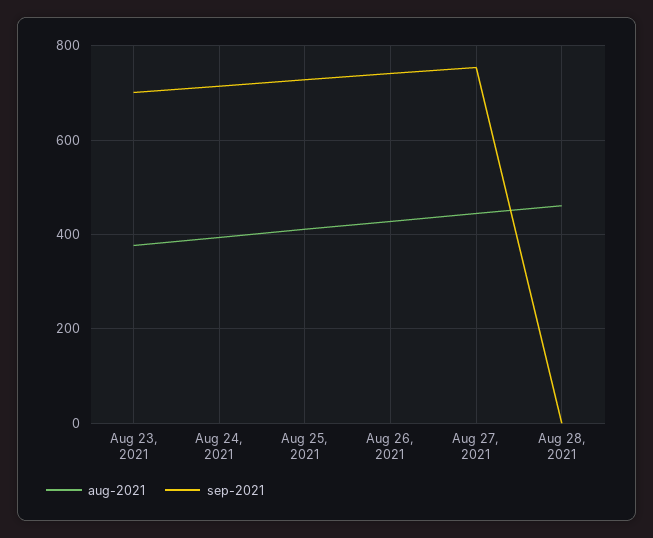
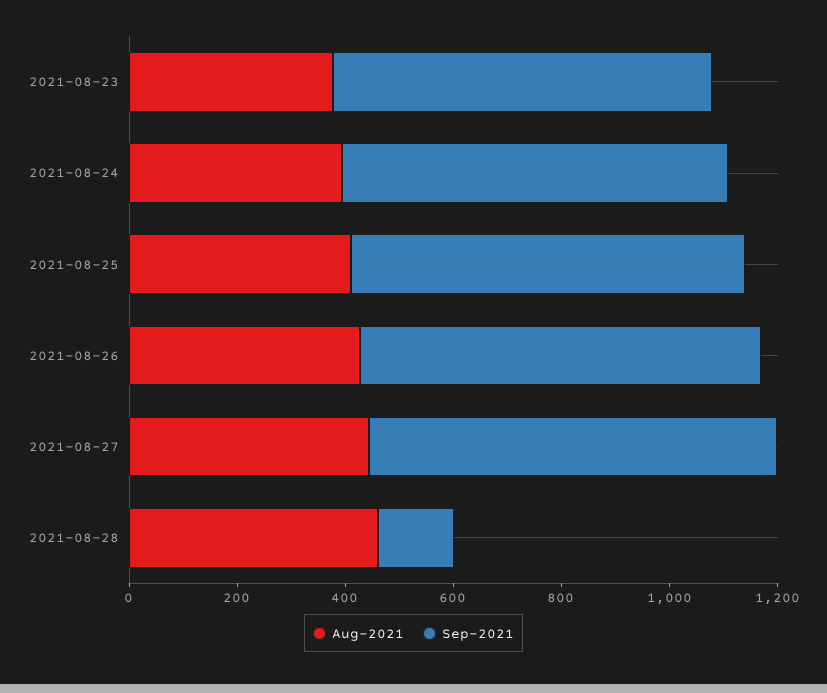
  {
    "aug-2021": {
      "Aug 23, 2021": 380,
      "Aug 24, 2021": 400,
      "Aug 25, 2021": 420,
      "Aug 26, 2021": 420,
      "Aug 27, 2021": 440,
      "Aug 28, 2021": 460
    },
    "sep-2021": {
      "Aug 23, 2021": 700,
      "Aug 24, 2021": 720,
      "Aug 25, 2021": 720,
      "Aug 26, 2021": 740,
      "Aug 27, 2021": 760,
-     "Aug 28, 2021": 0
+     "Aug 28, 2021": 150
    }
  }

